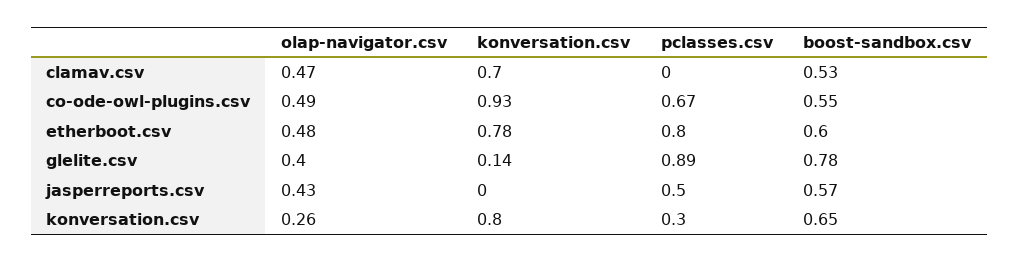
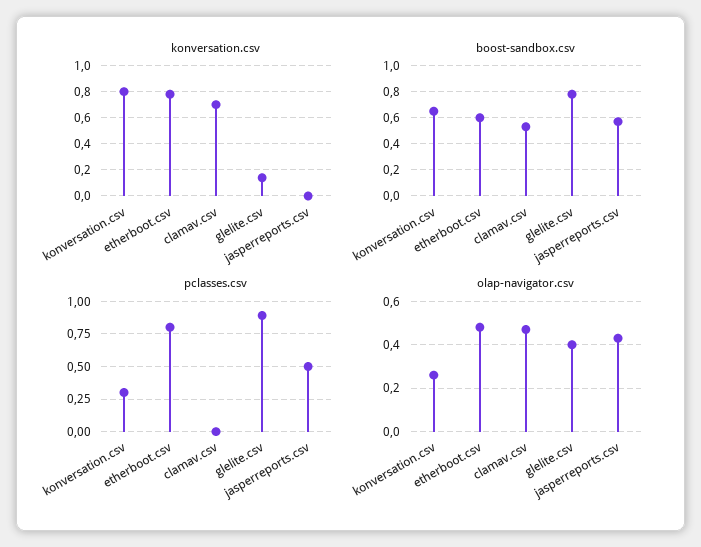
  {
    "olap-navigator.csv": {
      "clamav.csv": 0.47,
-     "co-ode-owl-plugins.csv": 0.49,
      "etherboot.csv": 0.48,
      "glelite.csv": 0.4,
      "jasperreports.csv": 0.43,
      "konversation.csv": 0.26
    },
    "konversation.csv": {
      "clamav.csv": 0.7,
-     "co-ode-owl-plugins.csv": 0.93,
      "etherboot.csv": 0.78,
      "glelite.csv": 0.14,
      "jasperreports.csv": 0,
      "konversation.csv": 0.8
    },
    "pclasses.csv": {
      "clamav.csv": 0,
-     "co-ode-owl-plugins.csv": 0.67,
      "etherboot.csv": 0.8,
      "glelite.csv": 0.89,
      "jasperreports.csv": 0.5,
      "konversation.csv": 0.3
    },
    "boost-sandbox.csv": {
      "clamav.csv": 0.53,
-     "co-ode-owl-plugins.csv": 0.55,
      "etherboot.csv": 0.6,
      "glelite.csv": 0.78,
      "jasperreports.csv": 0.57,
      "konversation.csv": 0.65
    }
  }

